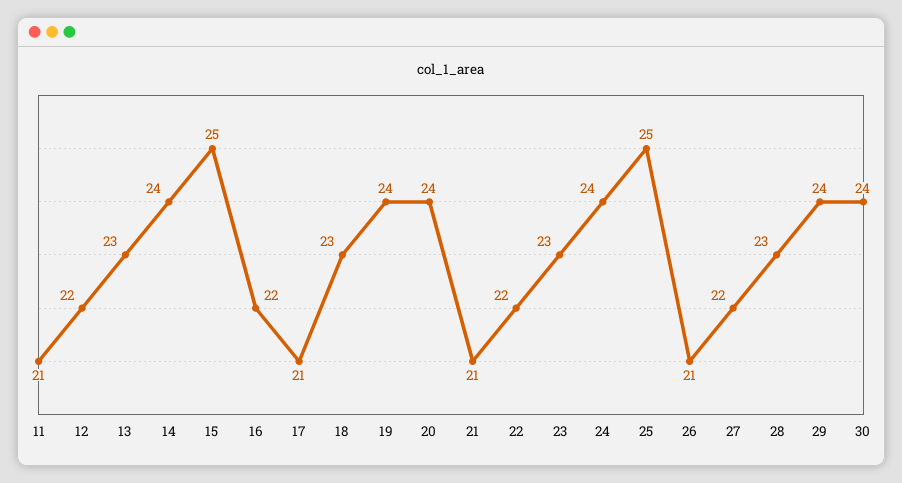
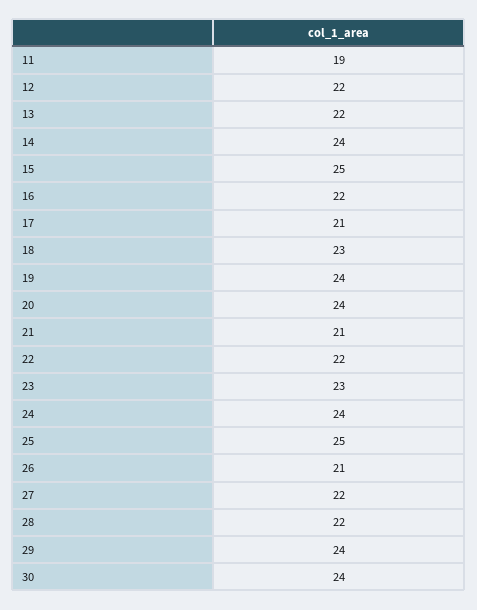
  {
-   "11": 21,
+   "11": 19,
    "12": 22,
-   "13": 23,
+   "13": 22,
    "14": 24,
    "15": 25,
    "16": 22,
    "17": 21,
    "18": 23,
    "19": 24,
    "20": 24,
    "21": 21,
    "22": 22,
    "23": 23,
    "24": 24,
    "25": 25,
    "26": 21,
    "27": 22,
-   "28": 23,
+   "28": 22,
    "29": 24,
    "30": 24
  }

